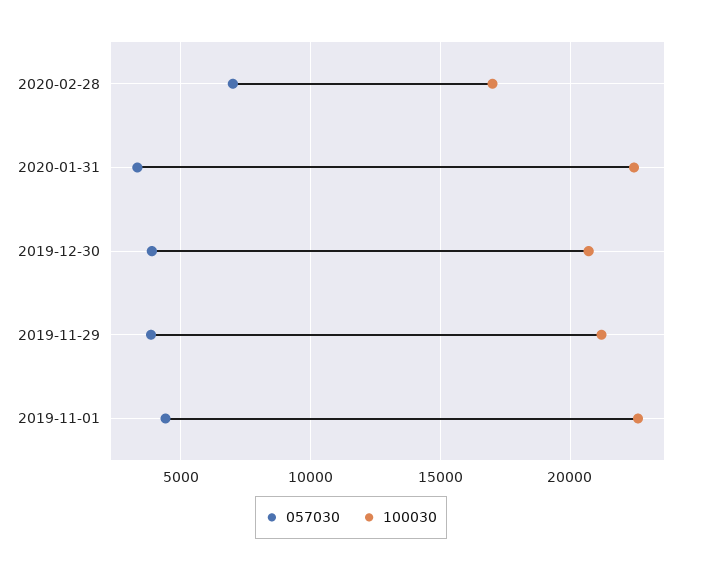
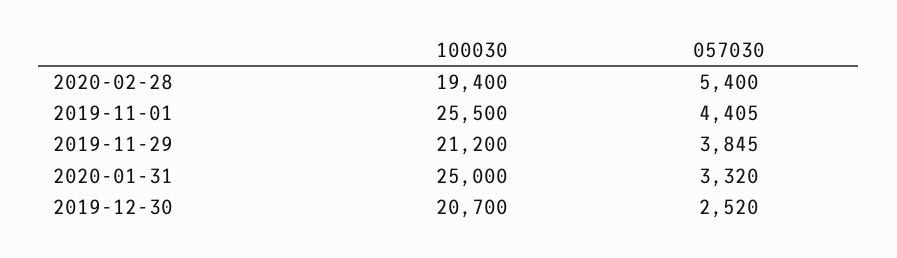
  {
    "057030": {
-     "2020-02-28": 7000,
+     "2020-02-28": 5400,
      "2020-01-31": 3320,
-     "2019-12-30": 4000,
+     "2019-12-30": 2520,
      "2019-11-29": 3845,
      "2019-11-01": 4405
    },
    "100030": {
-     "2020-02-28": 17000,
+     "2020-02-28": 19400,
-     "2020-01-31": 22500,
+     "2020-01-31": 25000,
      "2019-12-30": 20700,
      "2019-11-29": 21200,
-     "2019-11-01": 22500
+     "2019-11-01": 25500
    }
  }

